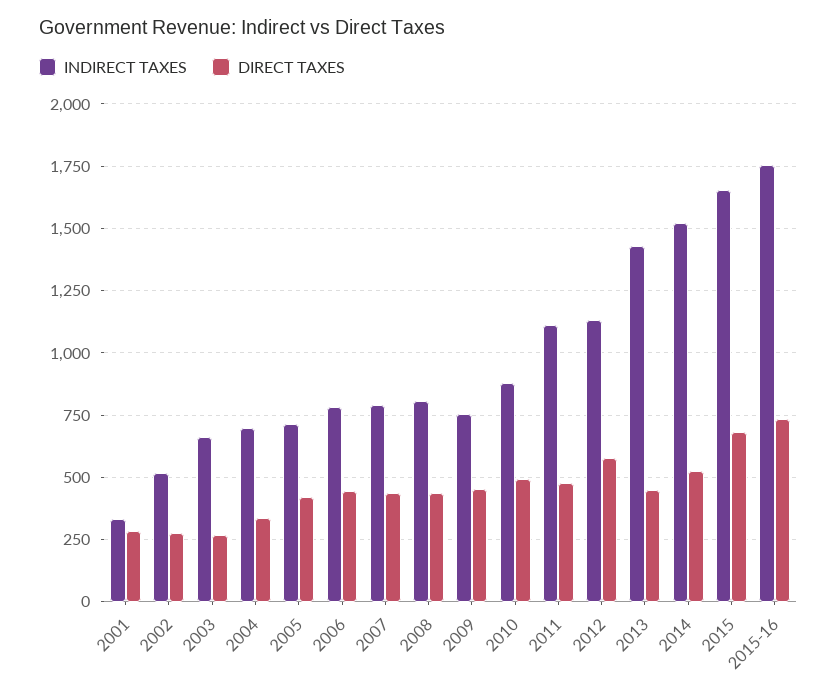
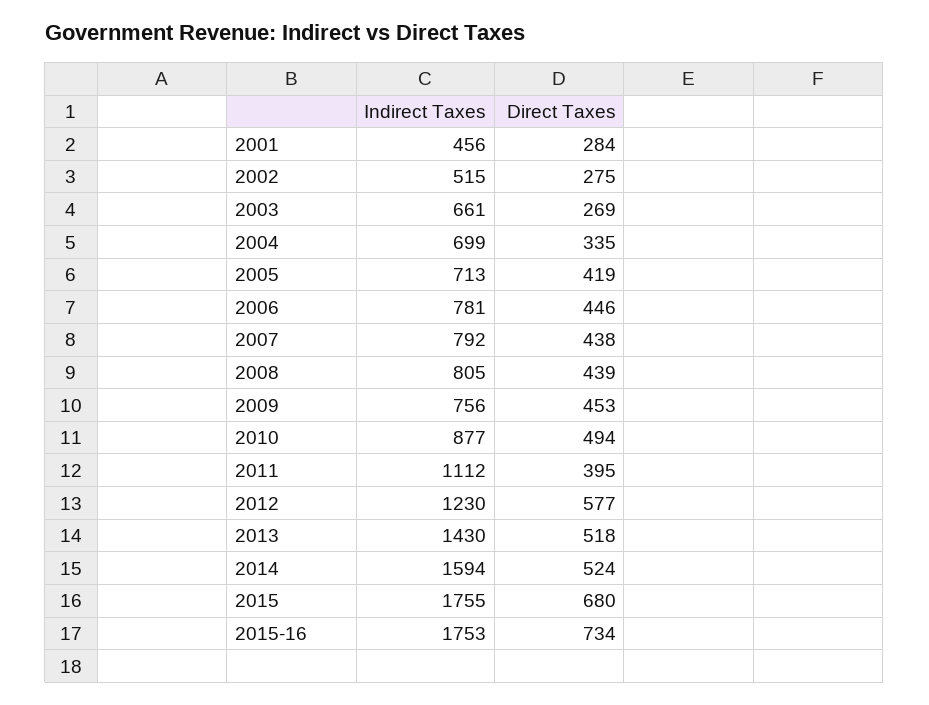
  {
    "INDIRECT TAXES": {
-     "2001": 325,
+     "2001": 456,
      "2002": 515,
      "2003": 661,
      "2004": 699,
      "2005": 713,
      "2006": 781,
      "2007": 792,
      "2008": 805,
      "2009": 756,
      "2010": 877,
      "2011": 1112,
-     "2012": 1125,
+     "2012": 1230,
      "2013": 1430,
-     "2014": 1525,
+     "2014": 1594,
-     "2015": 1650,
+     "2015": 1755,
      "2015-16": 1753
    },
    "DIRECT TAXES": {
      "2001": 284,
      "2002": 275,
      "2003": 269,
      "2004": 335,
      "2005": 419,
      "2006": 446,
      "2007": 438,
      "2008": 439,
      "2009": 453,
      "2010": 494,
-     "2011": 475,
+     "2011": 395,
      "2012": 577,
-     "2013": 450,
+     "2013": 518,
      "2014": 524,
      "2015": 680,
      "2015-16": 734
    }
  }

